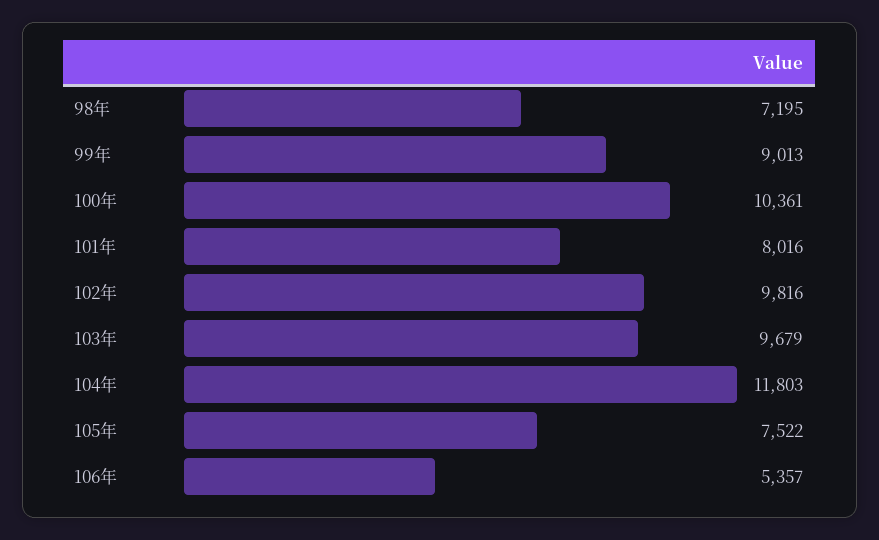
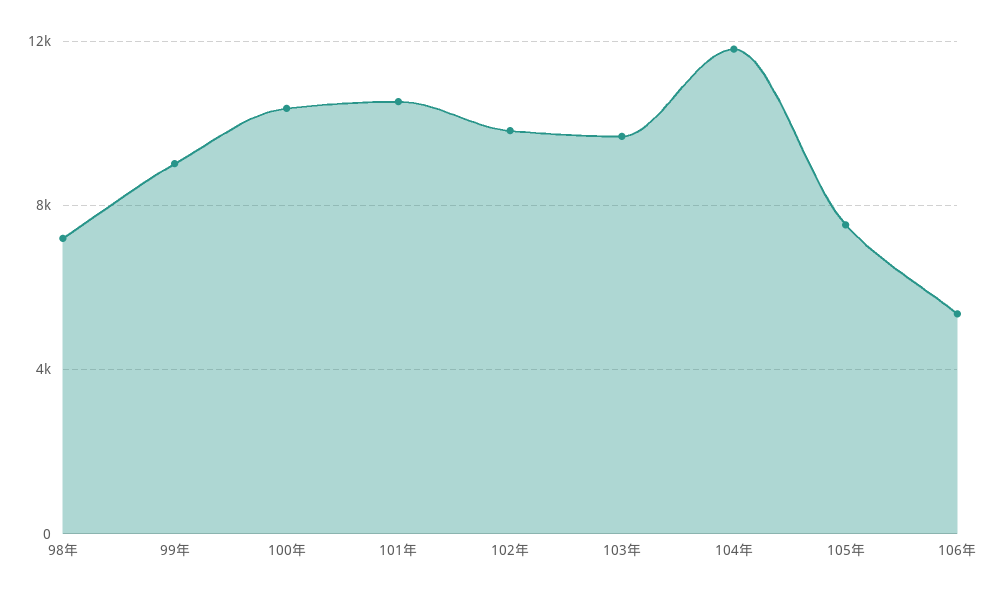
  {
    "98年": 7195,
    "99年": 9013,
    "100年": 10361,
-   "101年": 8016,
+   "101年": 10500,
    "102年": 9816,
    "103年": 9679,
    "104年": 11803,
    "105年": 7522,
    "106年": 5357
  }

